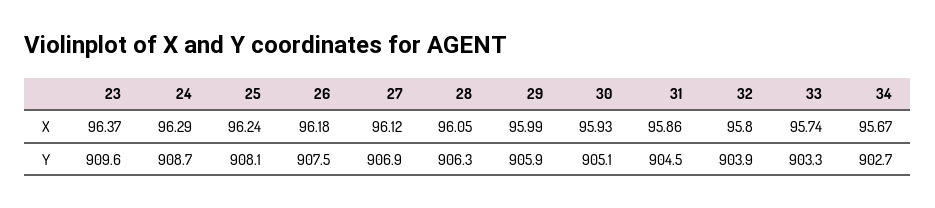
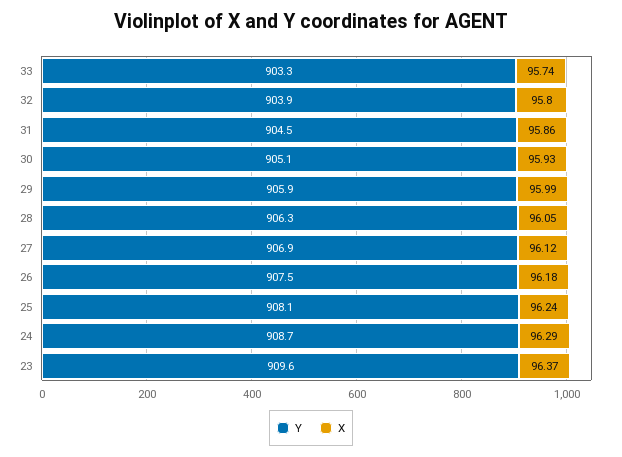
  {
    "X": {
      "23": 96.37,
      "24": 96.29,
      "25": 96.24,
      "26": 96.18,
      "27": 96.12,
      "28": 96.05,
      "29": 95.99,
      "30": 95.93,
      "31": 95.86,
      "32": 95.8,
-     "33": 95.74,
+     "33": 95.74
-     "34": 95.67
    },
    "Y": {
      "23": 909.6,
      "24": 908.7,
      "25": 908.1,
      "26": 907.5,
      "27": 906.9,
      "28": 906.3,
      "29": 905.9,
      "30": 905.1,
      "31": 904.5,
      "32": 903.9,
-     "33": 903.3,
+     "33": 903.3
-     "34": 902.7
    }
  }

